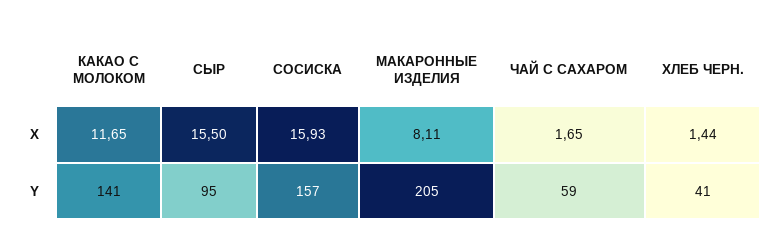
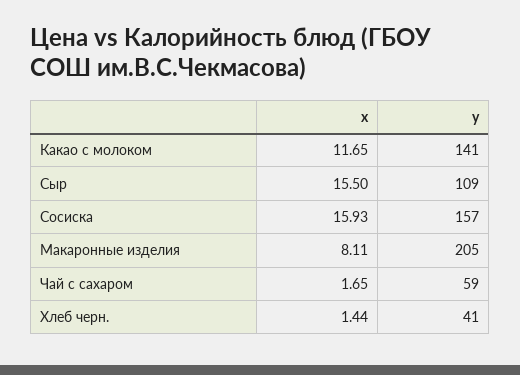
  {
    "КАКАО С МОЛОКОМ": {
      "X": 11.65,
      "Y": 141
    },
    "СЫР": {
      "X": 15.5,
-     "Y": 95
+     "Y": 109
    },
    "СОСИСКА": {
      "X": 15.93,
      "Y": 157
    },
    "МАКАРОННЫЕ ИЗДЕЛИЯ": {
      "X": 8.11,
      "Y": 205
    },
    "ЧАЙ С САХАРОМ": {
      "X": 1.65,
      "Y": 59
    },
    "ХЛЕБ ЧЕРН.": {
      "X": 1.44,
      "Y": 41
    }
  }

